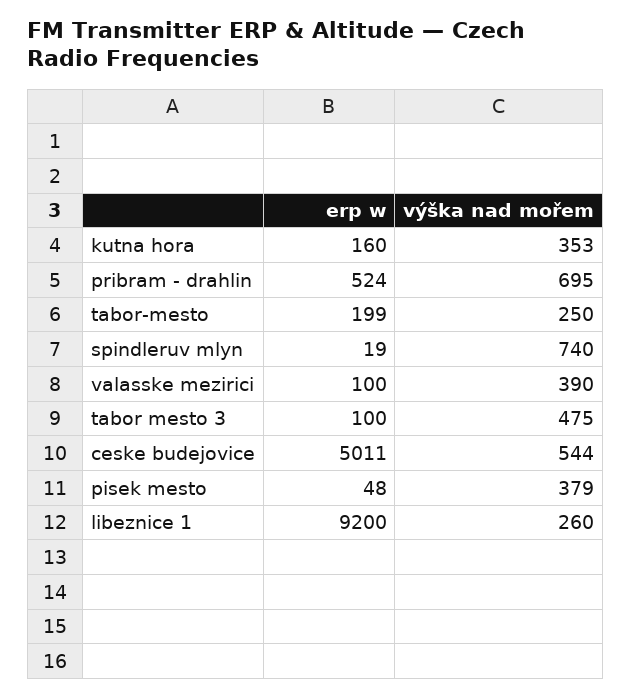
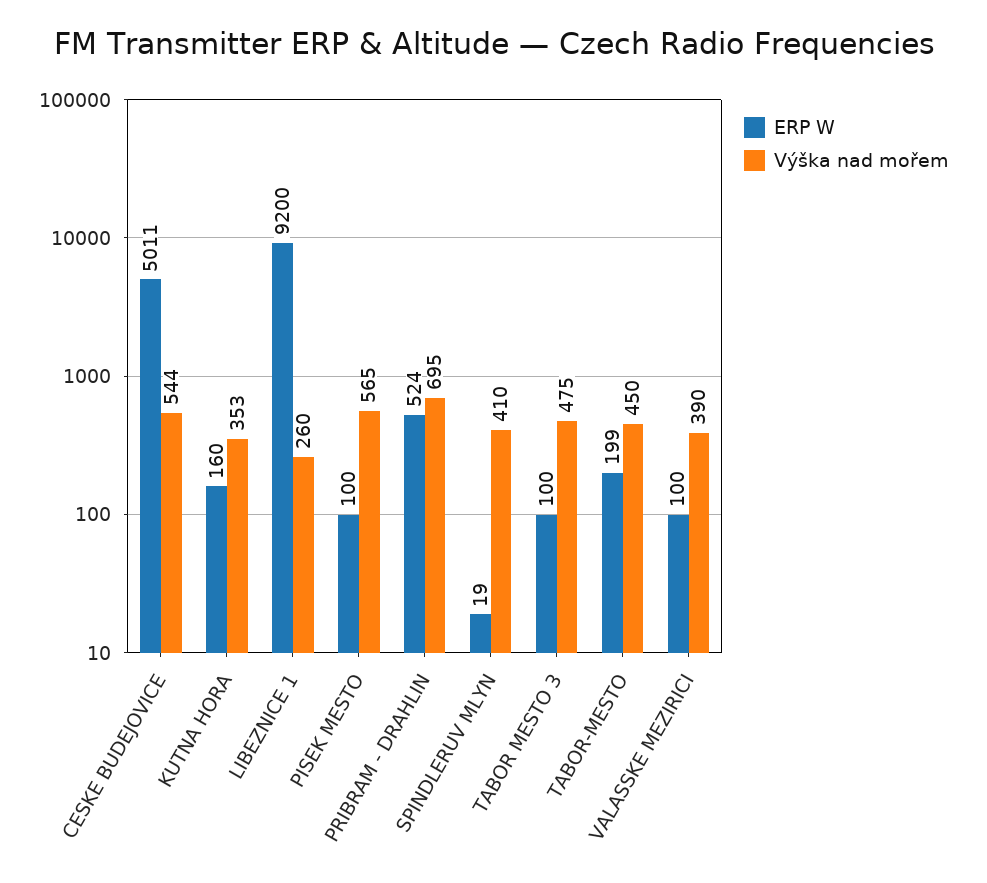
  {
    "erp w": {
      "kutna hora": 160,
      "pribram - drahlin": 524,
      "tabor-mesto": 199,
      "spindleruv mlyn": 19,
      "valasske mezirici": 100,
      "tabor mesto 3": 100,
      "ceske budejovice": 5011,
-     "pisek mesto": 48,
+     "pisek mesto": 100,
      "libeznice 1": 9200
    },
    "výška nad mořem": {
      "kutna hora": 353,
      "pribram - drahlin": 695,
-     "tabor-mesto": 250,
+     "tabor-mesto": 450,
-     "spindleruv mlyn": 740,
+     "spindleruv mlyn": 410,
      "valasske mezirici": 390,
      "tabor mesto 3": 475,
      "ceske budejovice": 544,
-     "pisek mesto": 379,
+     "pisek mesto": 565,
      "libeznice 1": 260
    }
  }

